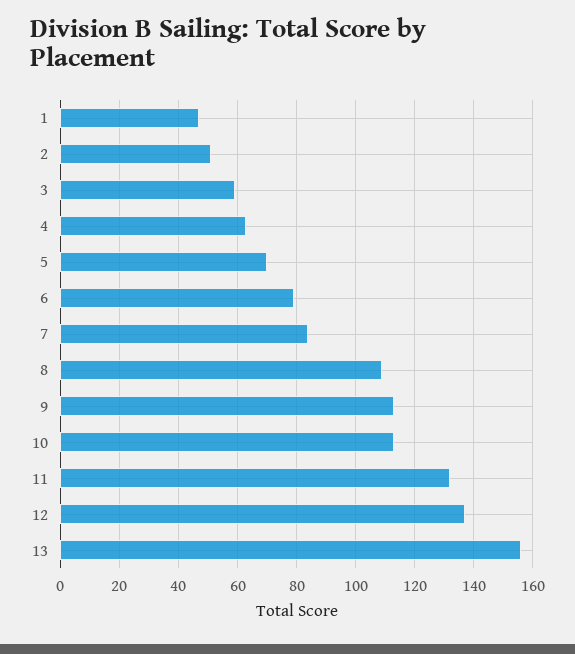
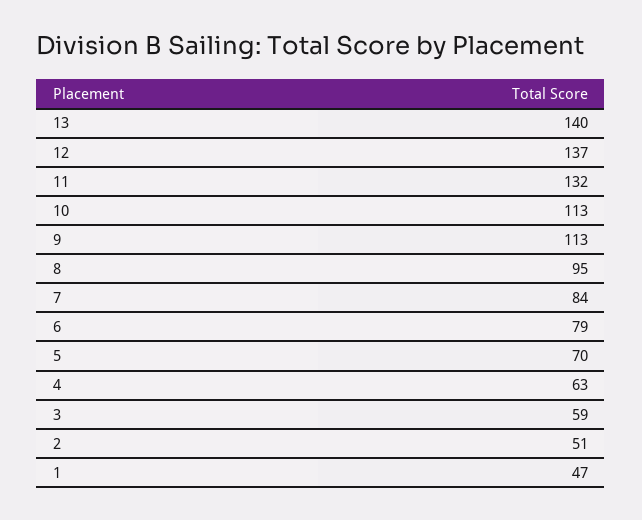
  {
    "1": 47,
    "2": 51,
    "3": 59,
    "4": 63,
    "5": 70,
    "6": 79,
    "7": 84,
-   "8": 110,
+   "8": 95,
    "9": 113,
    "10": 113,
    "11": 132,
    "12": 137,
-   "13": 155
+   "13": 140
  }

